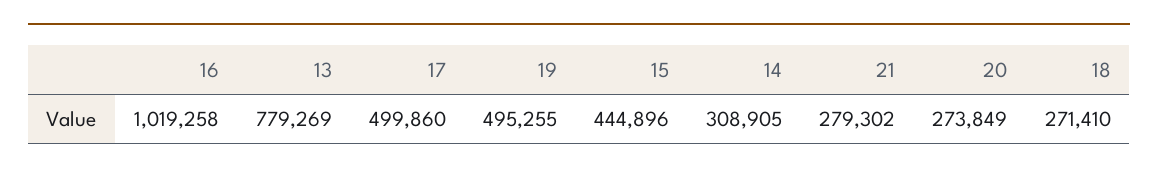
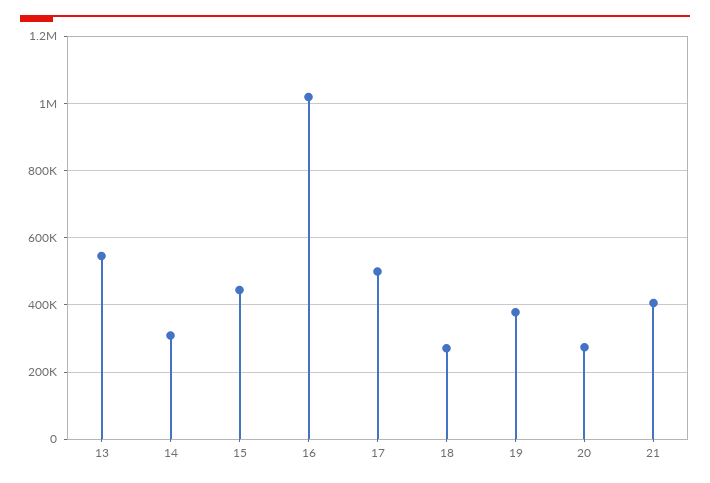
  {
    "16": 1019258,
-   "13": 779269,
+   "13": 540000,
    "17": 499860,
-   "19": 495255,
+   "19": 380000,
    "15": 444896,
    "14": 308905,
-   "21": 279302,
+   "21": 400000,
    "20": 273849,
    "18": 271410
  }

